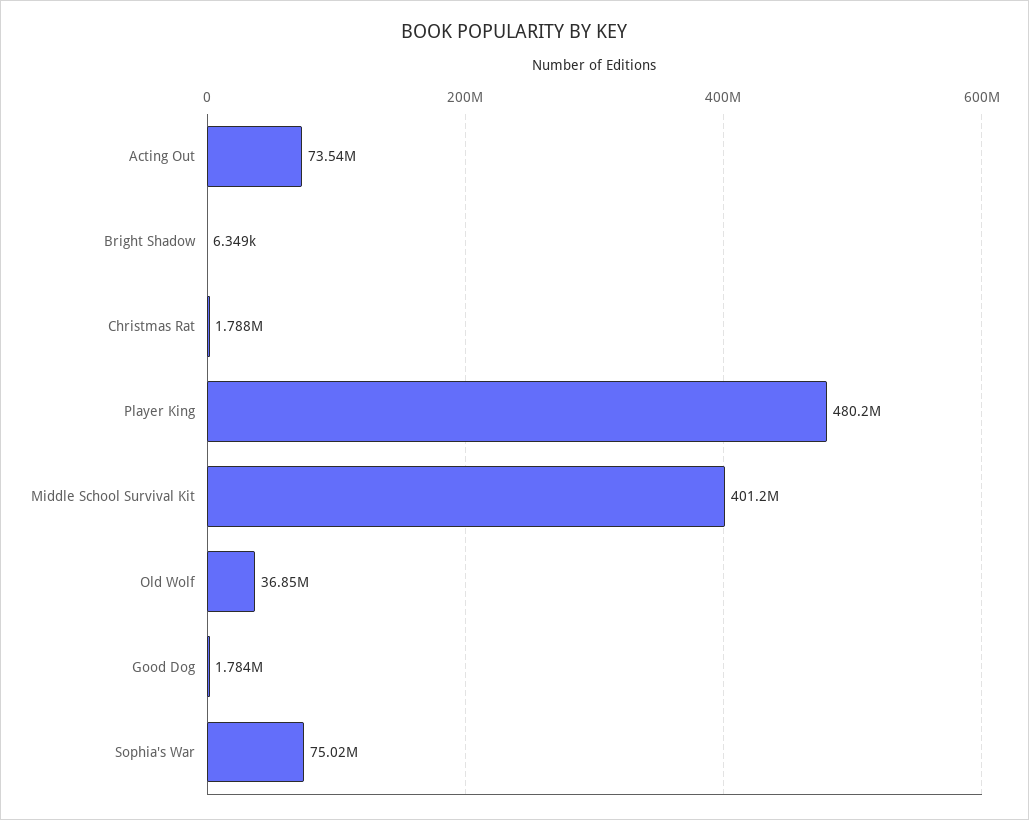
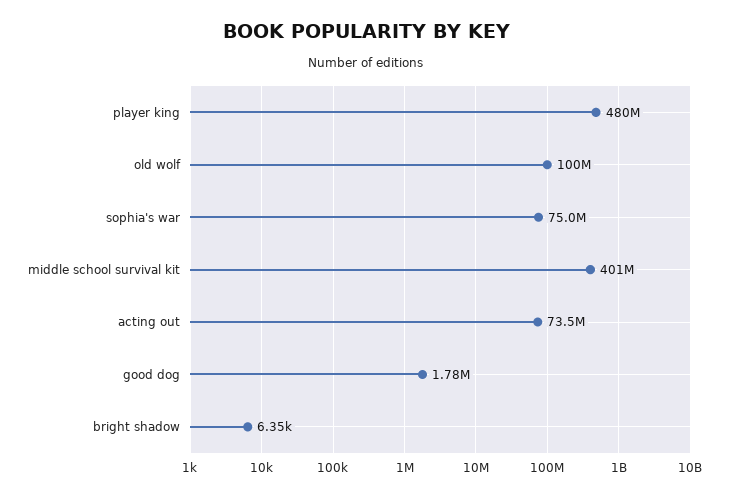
  {
    "Acting Out": 73540000,
    "Bright Shadow": 6349,
-   "Christmas Rat": 1788000,
    "Player King": 480200000,
    "Middle School Survival Kit": 401200000,
-   "Old Wolf": 36850000,
+   "Old Wolf": 100000000,
    "Good Dog": 1784000,
    "Sophia's War": 75020000
  }

